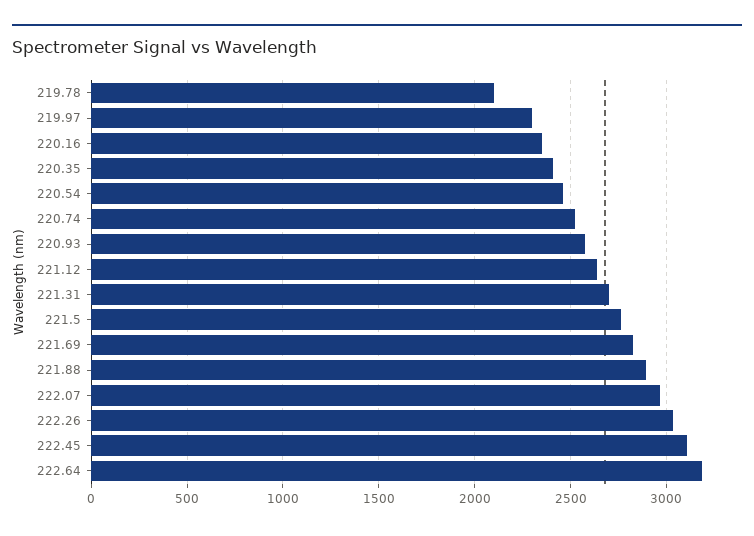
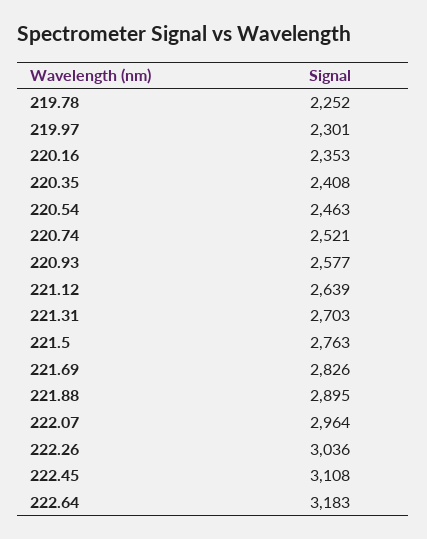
  {
-   "219.78": 2100,
+   "219.78": 2252,
    "219.97": 2301,
    "220.16": 2353,
    "220.35": 2408,
    "220.54": 2463,
    "220.74": 2521,
    "220.93": 2577,
    "221.12": 2639,
    "221.31": 2703,
    "221.5": 2763,
    "221.69": 2826,
    "221.88": 2895,
    "222.07": 2964,
    "222.26": 3036,
    "222.45": 3108,
    "222.64": 3183
  }

